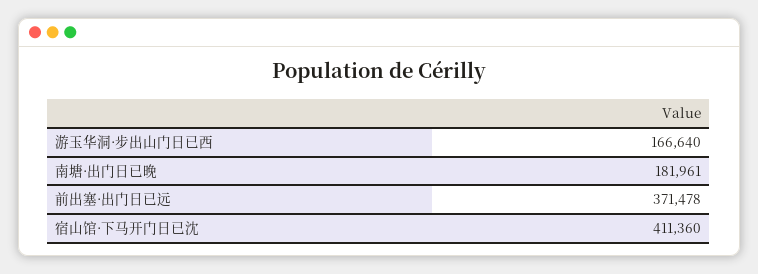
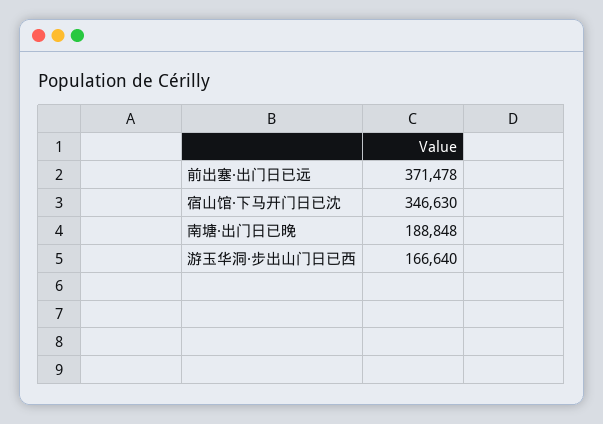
  {
    "游玉华洞·步出山门日已西": 166640,
-   "南塘·出门日已晚": 181961,
+   "南塘·出门日已晚": 188848,
    "前出塞·出门日已远": 371478,
-   "宿山馆·下马开门日已沈": 411360
+   "宿山馆·下马开门日已沈": 346630
  }

